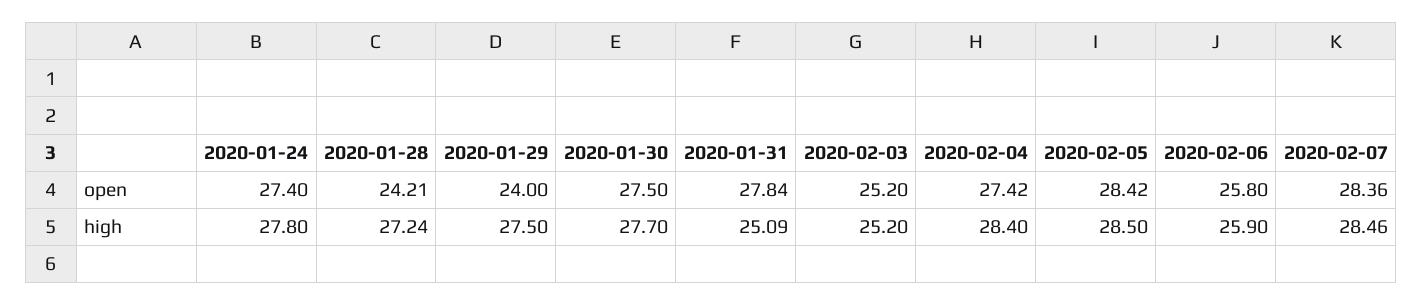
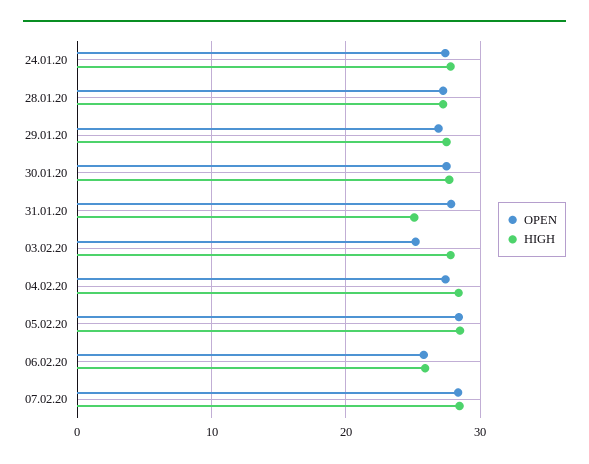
  {
    "open": {
      "2020-01-24": 27.4,
-     "2020-01-28": 24.21,
+     "2020-01-28": 27,
-     "2020-01-29": 24,
+     "2020-01-29": 27,
      "2020-01-30": 27.5,
      "2020-01-31": 27.84,
      "2020-02-03": 25.2,
      "2020-02-04": 27.42,
      "2020-02-05": 28.42,
      "2020-02-06": 25.8,
      "2020-02-07": 28.36
    },
    "high": {
      "2020-01-24": 27.8,
      "2020-01-28": 27.24,
      "2020-01-29": 27.5,
      "2020-01-30": 27.7,
      "2020-01-31": 25.09,
-     "2020-02-03": 25.2,
+     "2020-02-03": 28,
      "2020-02-04": 28.4,
      "2020-02-05": 28.5,
      "2020-02-06": 25.9,
      "2020-02-07": 28.46
    }
  }

